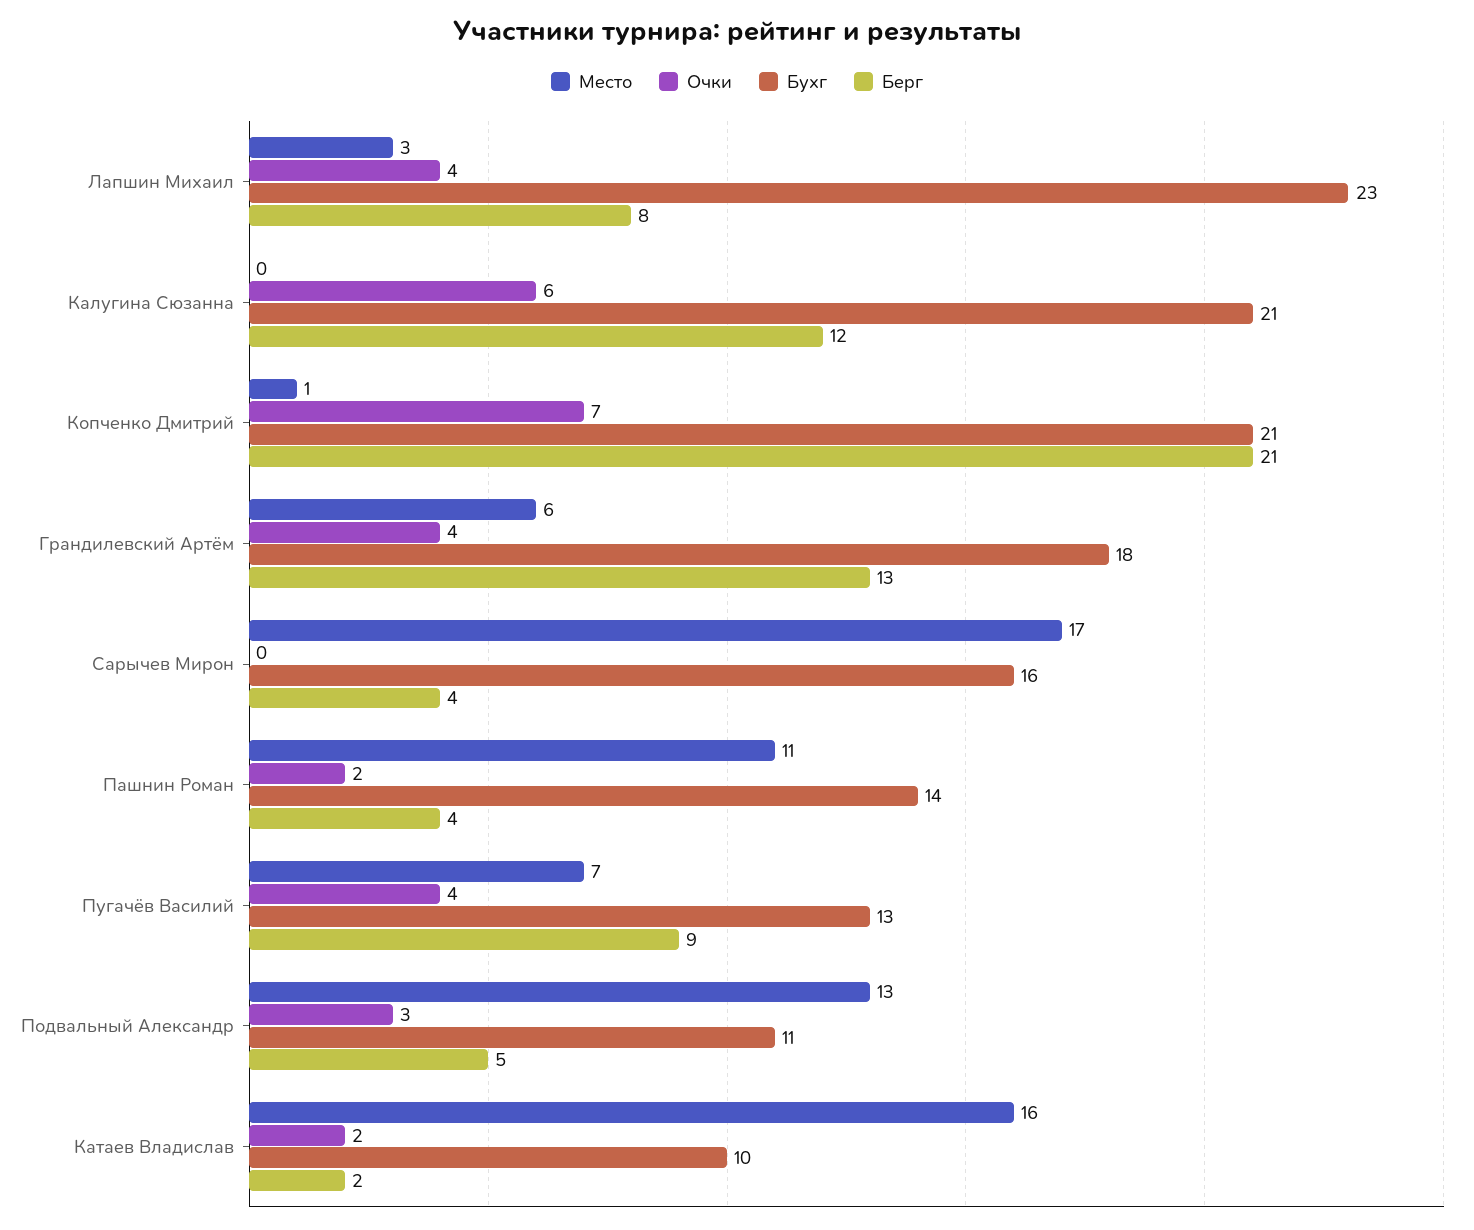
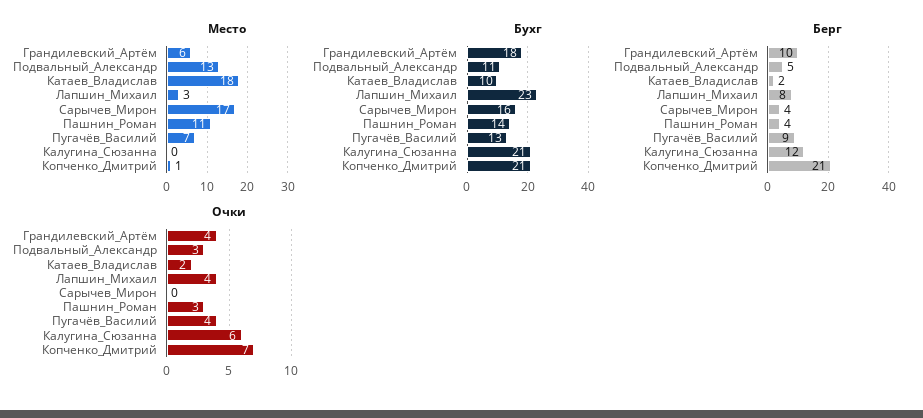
  {
    "Место": {
      "Лапшин Михаил": 3,
      "Калугина Сюзанна": 0,
      "Копченко Дмитрий": 1,
      "Грандилевский Артём": 6,
      "Сарычев Мирон": 17,
      "Пашнин Роман": 11,
      "Пугачёв Василий": 7,
      "Подвальный Александр": 13,
-     "Катаев Владислав": 16
+     "Катаев Владислав": 18
    },
    "Очки": {
      "Лапшин Михаил": 4,
      "Калугина Сюзанна": 6,
      "Копченко Дмитрий": 7,
      "Грандилевский Артём": 4,
      "Сарычев Мирон": 0,
-     "Пашнин Роман": 2,
+     "Пашнин Роман": 3,
      "Пугачёв Василий": 4,
      "Подвальный Александр": 3,
      "Катаев Владислав": 2
    },
    "Бухг": {
      "Лапшин Михаил": 23,
      "Калугина Сюзанна": 21,
      "Копченко Дмитрий": 21,
      "Грандилевский Артём": 18,
      "Сарычев Мирон": 16,
      "Пашнин Роман": 14,
      "Пугачёв Василий": 13,
      "Подвальный Александр": 11,
      "Катаев Владислав": 10
    },
    "Берг": {
      "Лапшин Михаил": 8,
      "Калугина Сюзанна": 12,
      "Копченко Дмитрий": 21,
-     "Грандилевский Артём": 13,
+     "Грандилевский Артём": 10,
      "Сарычев Мирон": 4,
      "Пашнин Роман": 4,
      "Пугачёв Василий": 9,
      "Подвальный Александр": 5,
      "Катаев Владислав": 2
    }
  }

